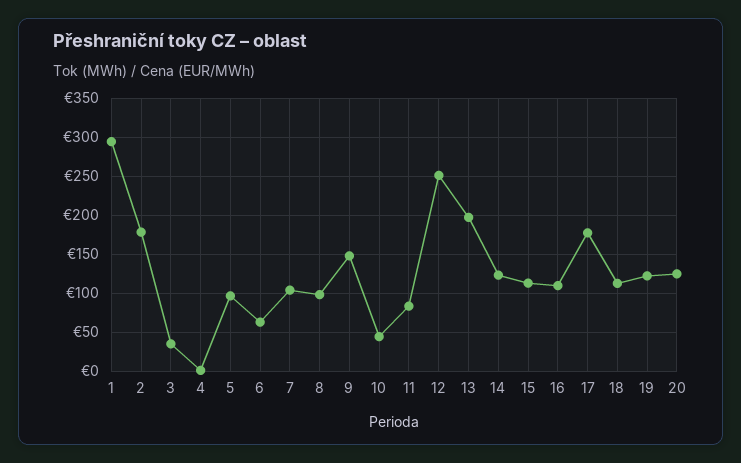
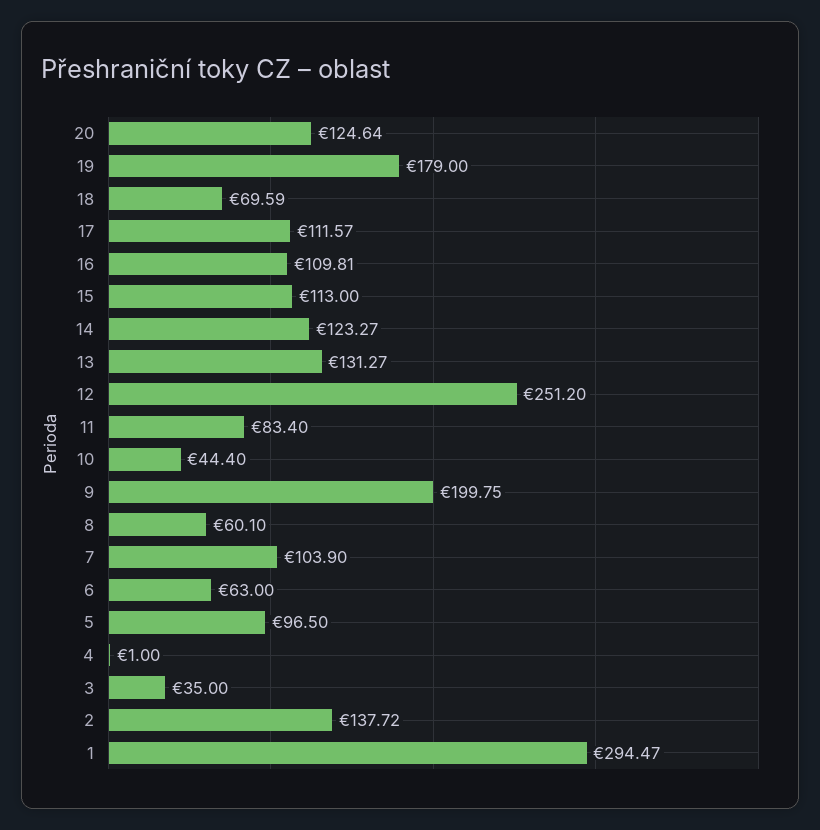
  {
    "1": 294.47,
-   "2": 180,
+   "2": 137.72,
    "3": 35,
    "4": 1,
    "5": 96.5,
    "6": 63,
    "7": 103.9,
-   "8": 100,
+   "8": 60.1,
-   "9": 150,
+   "9": 199.75,
    "10": 44.4,
    "11": 83.4,
    "12": 251.2,
-   "13": 200,
+   "13": 131.27,
    "14": 123.27,
    "15": 113,
    "16": 109.81,
-   "17": 180,
+   "17": 111.57,
-   "18": 110,
+   "18": 69.59,
-   "19": 120,
+   "19": 179,
    "20": 124.64
  }

